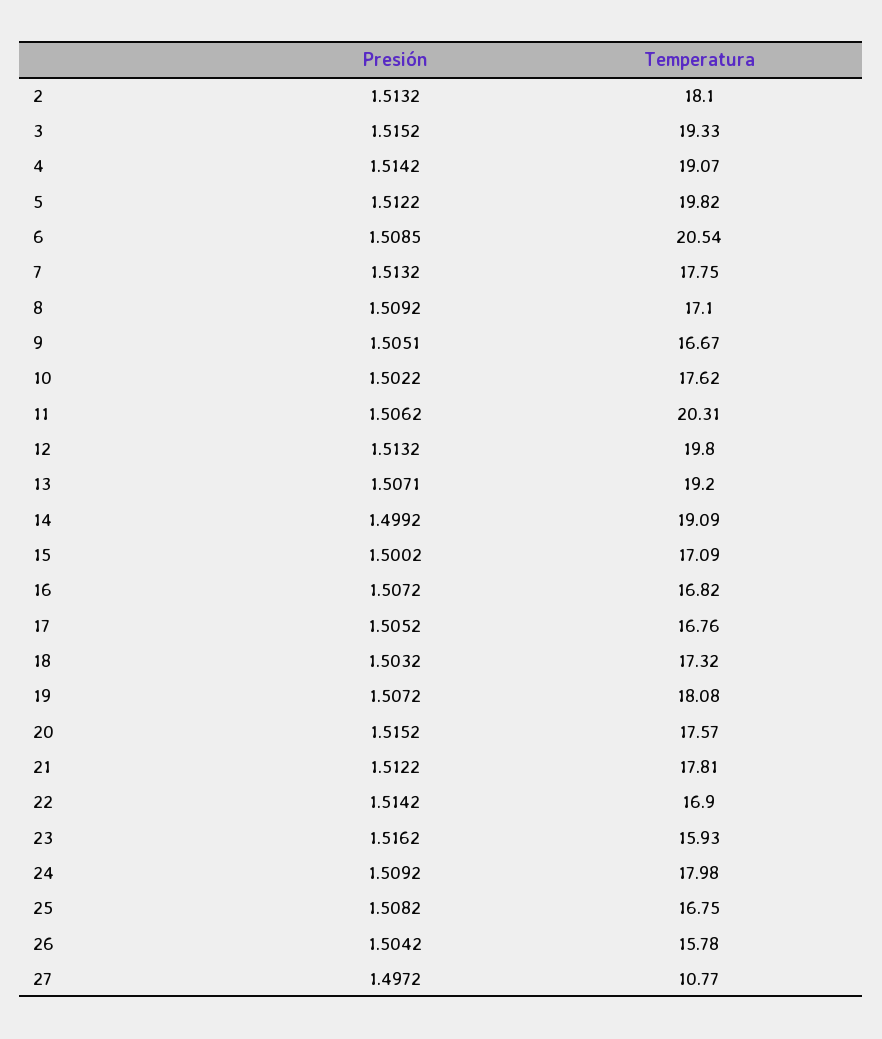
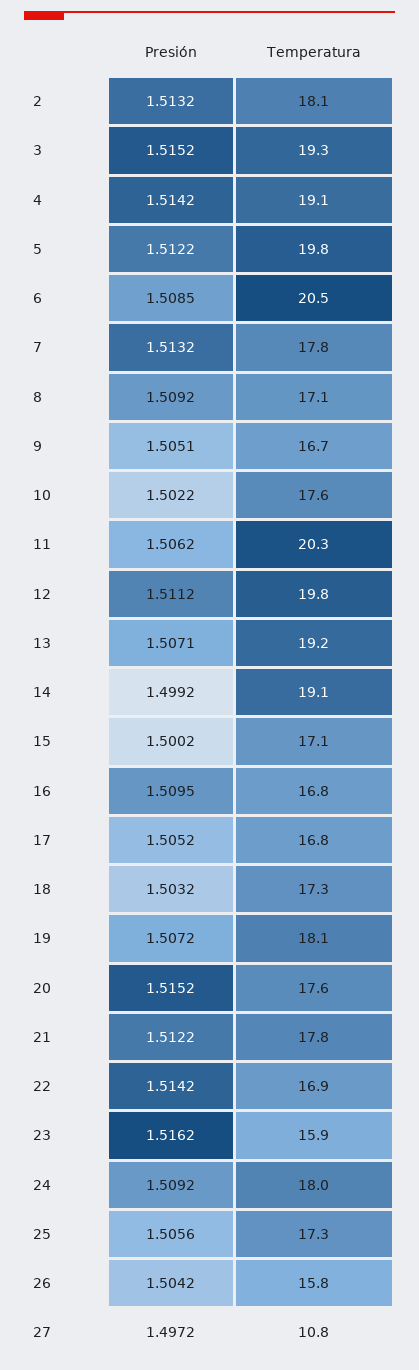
  {
    "Presión": {
      "2": 1.5132,
      "3": 1.5152,
      "4": 1.5142,
      "5": 1.5122,
      "6": 1.5085,
      "7": 1.5132,
      "8": 1.5092,
      "9": 1.5051,
      "10": 1.5022,
      "11": 1.5062,
-     "12": 1.5132,
+     "12": 1.5112,
      "13": 1.5071,
      "14": 1.4992,
      "15": 1.5002,
-     "16": 1.5072,
+     "16": 1.5095,
      "17": 1.5052,
      "18": 1.5032,
      "19": 1.5072,
      "20": 1.5152,
      "21": 1.5122,
      "22": 1.5142,
      "23": 1.5162,
      "24": 1.5092,
-     "25": 1.5082,
+     "25": 1.5056,
      "26": 1.5042,
      "27": 1.4972
    },
    "Temperatura": {
      "2": 18.1,
      "3": 19.33,
      "4": 19.07,
      "5": 19.82,
      "6": 20.54,
      "7": 17.75,
      "8": 17.1,
      "9": 16.67,
      "10": 17.62,
      "11": 20.31,
      "12": 19.8,
      "13": 19.2,
      "14": 19.09,
      "15": 17.09,
      "16": 16.82,
      "17": 16.76,
      "18": 17.32,
      "19": 18.08,
      "20": 17.57,
      "21": 17.81,
      "22": 16.9,
      "23": 15.93,
      "24": 17.98,
-     "25": 16.75,
+     "25": 17.3,
      "26": 15.78,
      "27": 10.77
    }
  }

